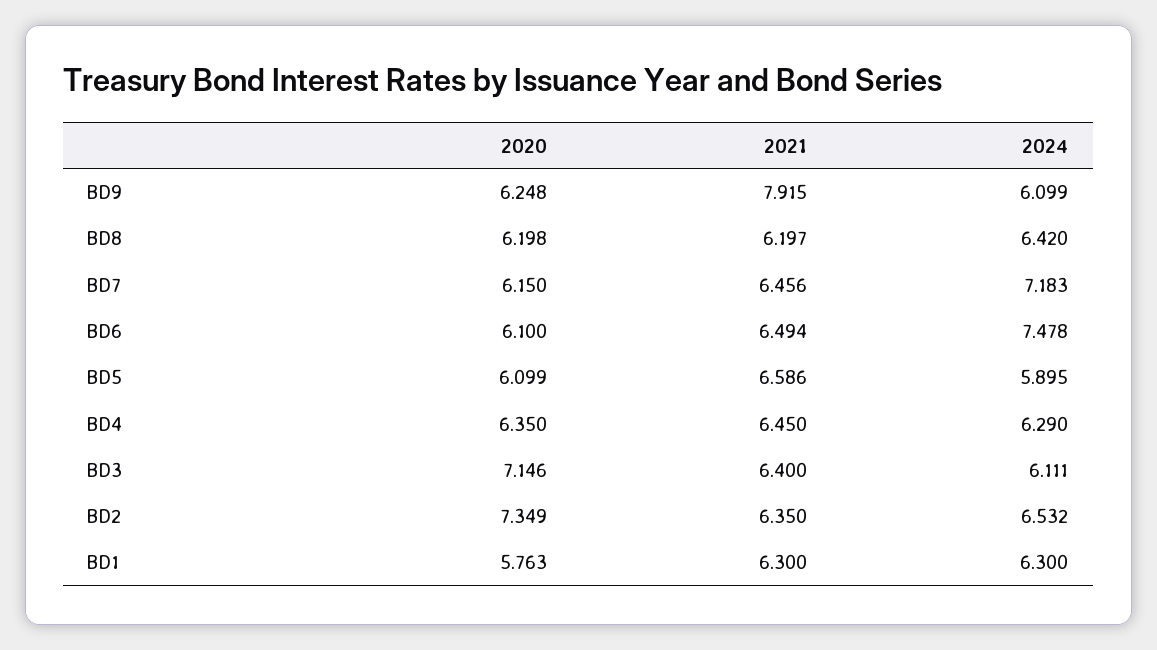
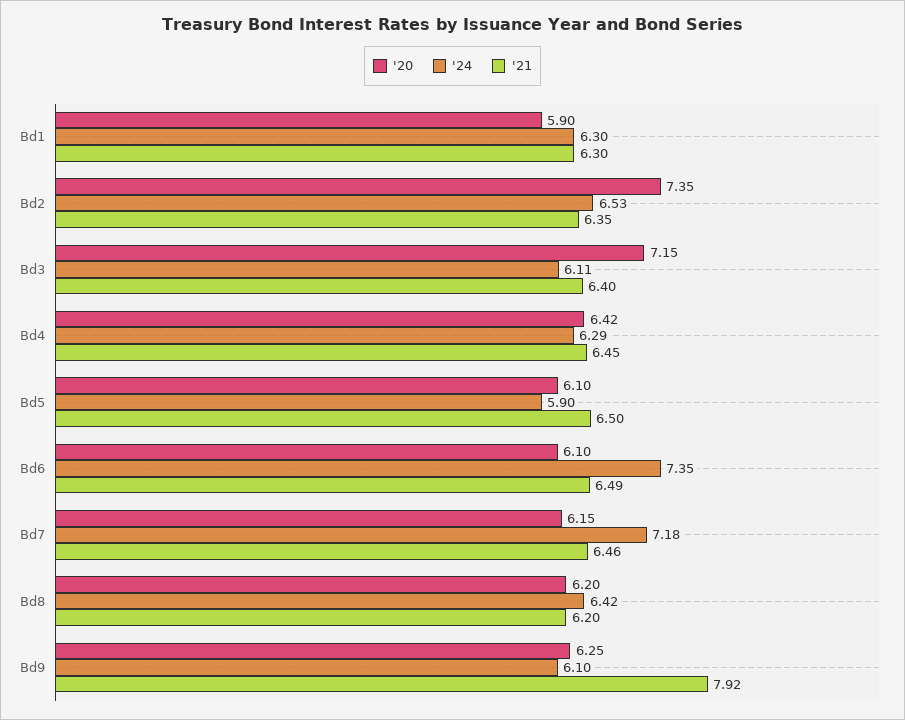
  {
    "2020": {
      "BD9": 6.248,
      "BD8": 6.198,
      "BD7": 6.15,
      "BD6": 6.1,
      "BD5": 6.099,
-     "BD4": 6.35,
+     "BD4": 6.42,
      "BD3": 7.146,
      "BD2": 7.349,
-     "BD1": 5.763
+     "BD1": 5.9
    },
    "2021": {
      "BD9": 7.915,
      "BD8": 6.197,
      "BD7": 6.456,
      "BD6": 6.494,
-     "BD5": 6.586,
+     "BD5": 6.5,
      "BD4": 6.45,
      "BD3": 6.4,
      "BD2": 6.35,
      "BD1": 6.3
    },
    "2024": {
      "BD9": 6.099,
      "BD8": 6.42,
      "BD7": 7.183,
-     "BD6": 7.478,
+     "BD6": 7.35,
      "BD5": 5.895,
      "BD4": 6.29,
      "BD3": 6.111,
      "BD2": 6.532,
      "BD1": 6.3
    }
  }

